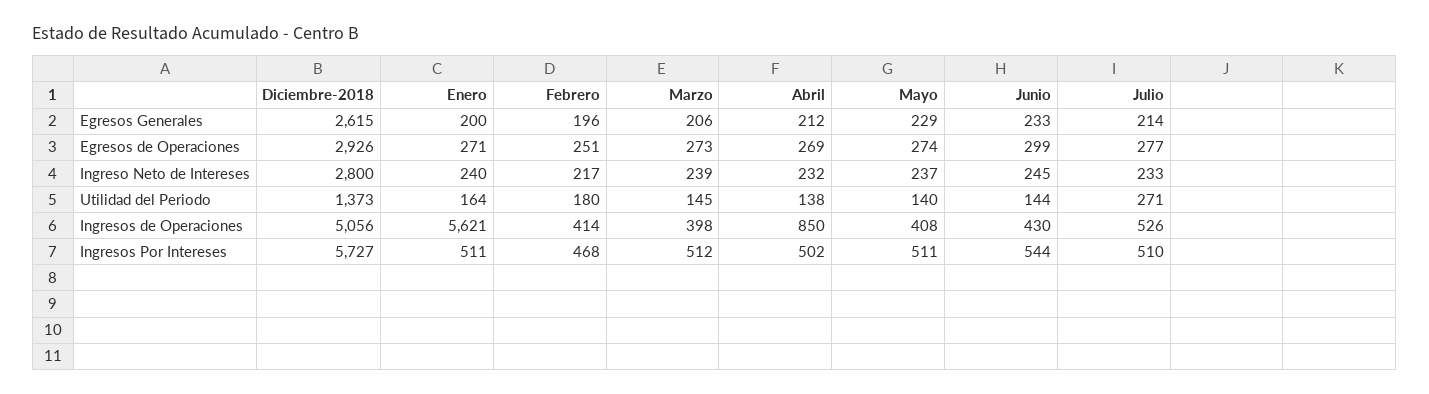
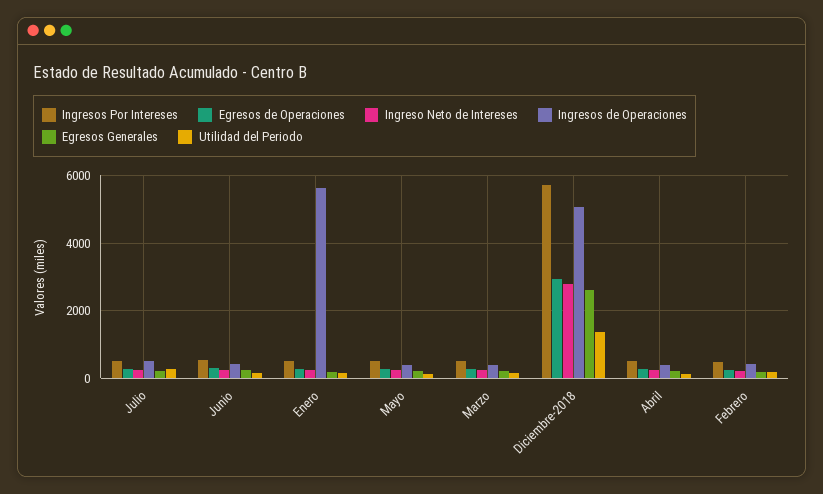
  {
    "Egresos Generales": {
      "Diciembre-2018": 2615,
      "Enero": 200,
      "Febrero": 196,
      "Marzo": 206,
      "Abril": 212,
      "Mayo": 229,
      "Junio": 233,
      "Julio": 214
    },
    "Egresos de Operaciones": {
      "Diciembre-2018": 2926,
      "Enero": 271,
      "Febrero": 251,
      "Marzo": 273,
      "Abril": 269,
      "Mayo": 274,
      "Junio": 299,
      "Julio": 277
    },
    "Ingreso Neto de Intereses": {
      "Diciembre-2018": 2800,
      "Enero": 240,
      "Febrero": 217,
      "Marzo": 239,
      "Abril": 232,
      "Mayo": 237,
      "Junio": 245,
      "Julio": 233
    },
    "Utilidad del Periodo": {
      "Diciembre-2018": 1373,
      "Enero": 164,
      "Febrero": 180,
      "Marzo": 145,
      "Abril": 138,
      "Mayo": 140,
      "Junio": 144,
      "Julio": 271
    },
    "Ingresos de Operaciones": {
      "Diciembre-2018": 5056,
      "Enero": 5621,
      "Febrero": 414,
      "Marzo": 398,
-     "Abril": 850,
+     "Abril": 400,
      "Mayo": 408,
      "Junio": 430,
      "Julio": 526
    },
    "Ingresos Por Intereses": {
      "Diciembre-2018": 5727,
      "Enero": 511,
      "Febrero": 468,
      "Marzo": 512,
      "Abril": 502,
      "Mayo": 511,
      "Junio": 544,
      "Julio": 510
    }
  }

